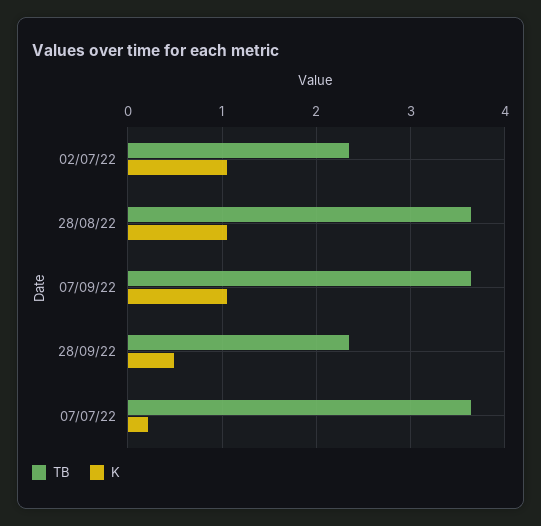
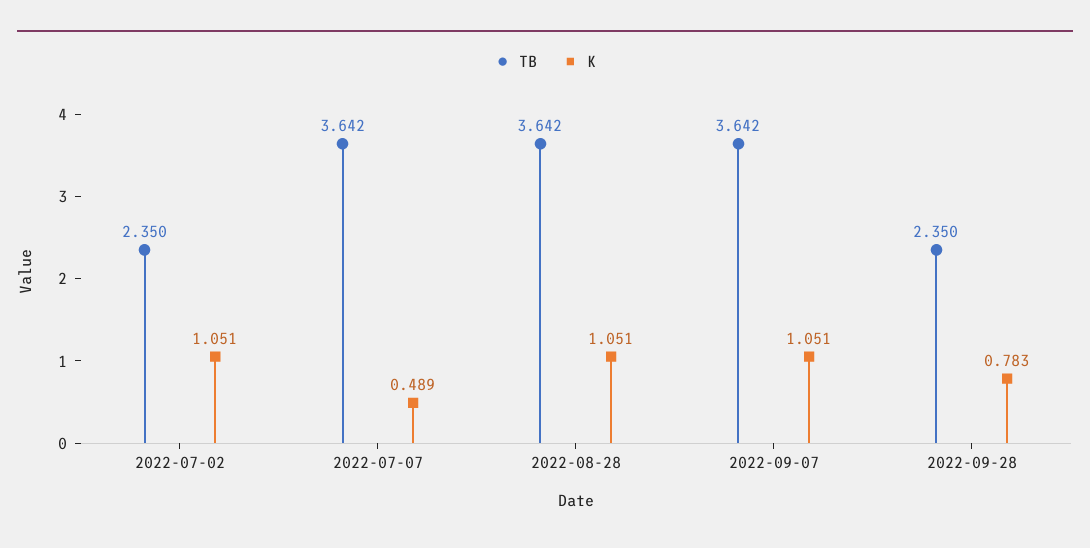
  {
    "TB": {
      "02/07/22": 2.35,
      "28/08/22": 3.642,
      "07/09/22": 3.642,
      "28/09/22": 2.35,
      "07/07/22": 3.642
    },
    "K": {
      "02/07/22": 1.051,
      "28/08/22": 1.051,
      "07/09/22": 1.051,
-     "28/09/22": 0.5,
+     "28/09/22": 0.783,
-     "07/07/22": 0.2
+     "07/07/22": 0.489
    }
  }

